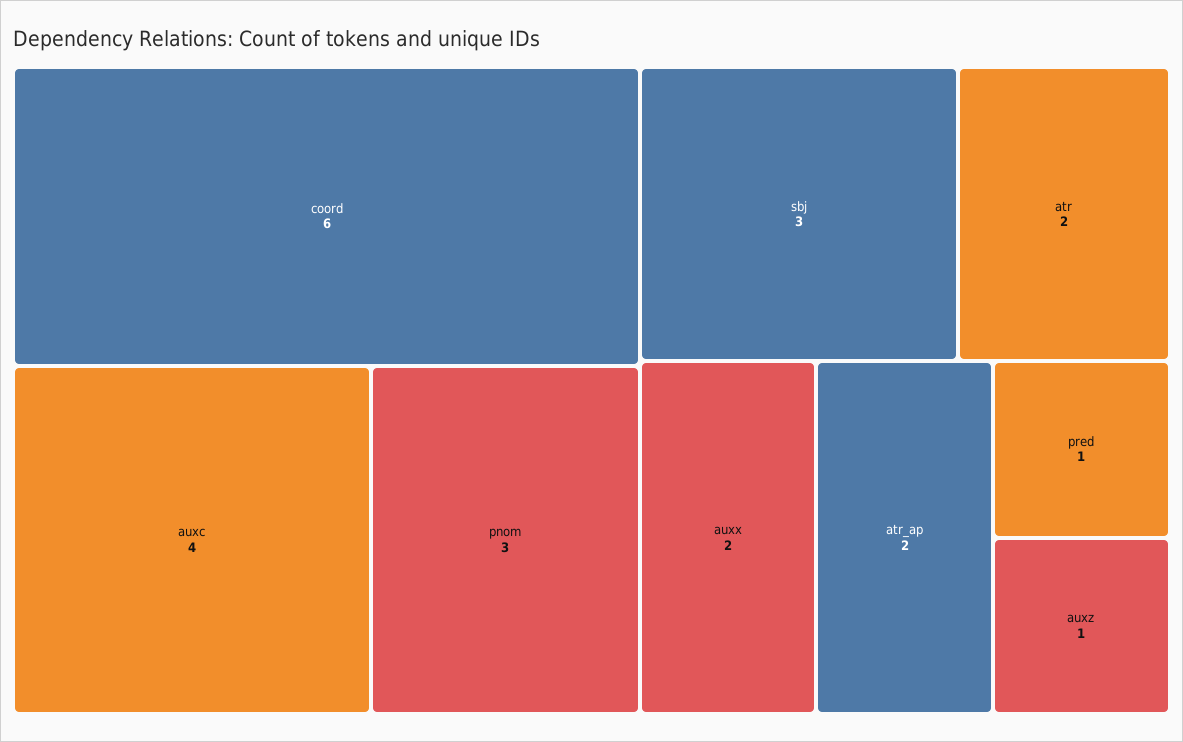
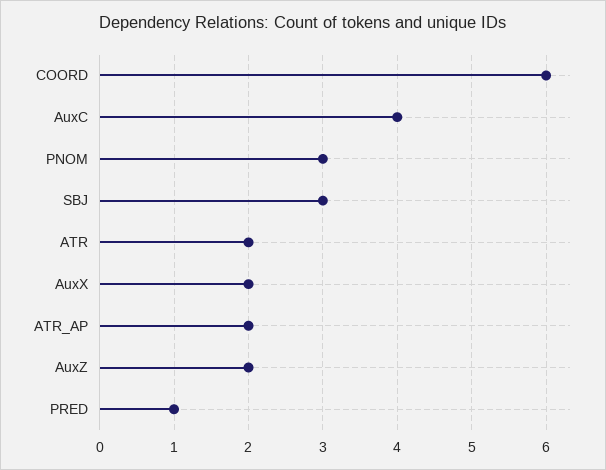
  {
    "coord": 6,
    "auxc": 4,
    "pnom": 3,
    "sbj": 3,
    "atr": 2,
    "auxx": 2,
    "atr_ap": 2,
    "pred": 1,
-   "auxz": 1
+   "auxz": 2
  }

